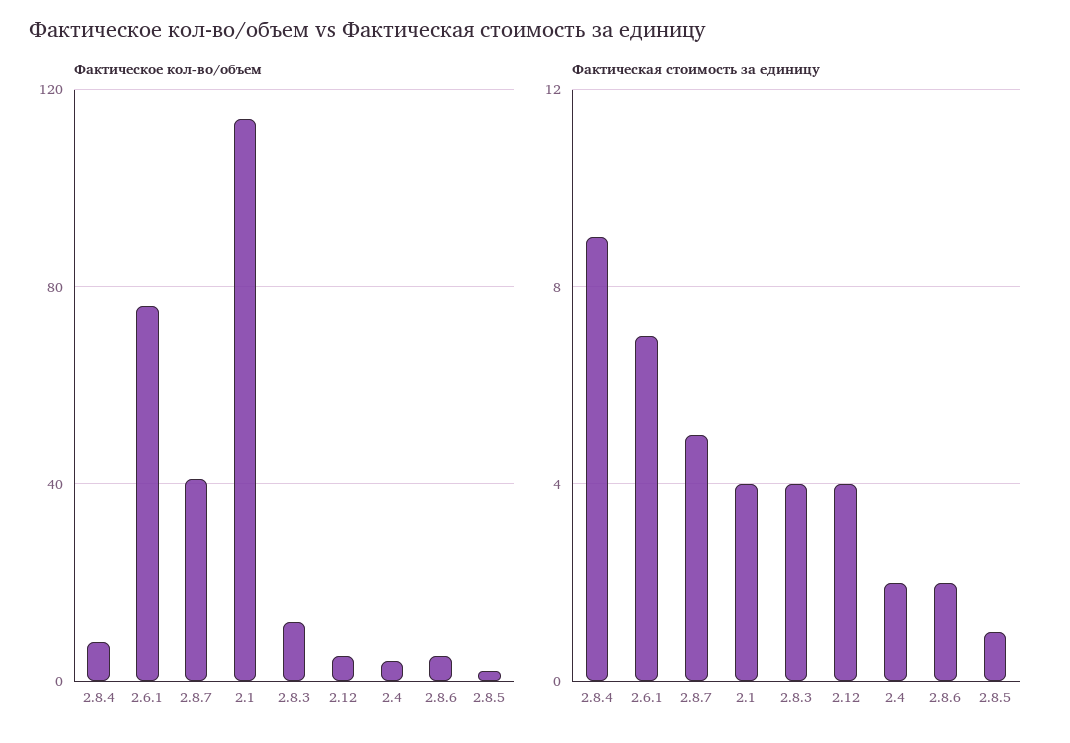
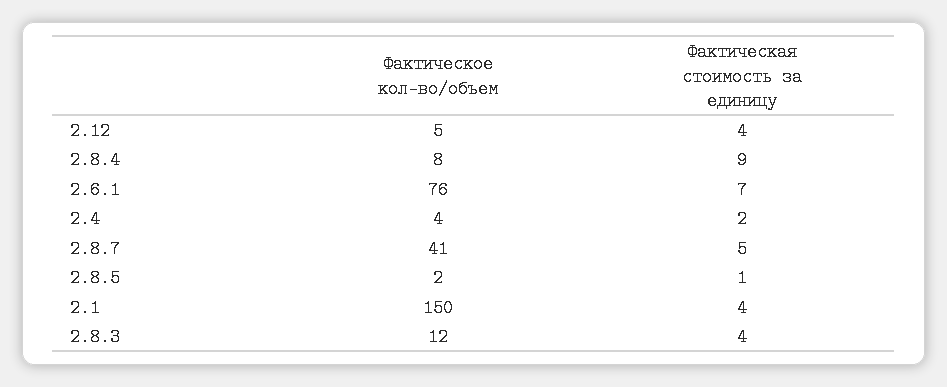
  {
    "Фактическое кол-во/объем": {
      "2.8.4": 8,
      "2.6.1": 76,
      "2.8.7": 41,
-     "2.1": 115,
+     "2.1": 150,
      "2.8.3": 12,
      "2.12": 5,
      "2.4": 4,
-     "2.8.6": 5,
      "2.8.5": 2
    },
    "Фактическая стоимость за единицу": {
      "2.8.4": 9,
      "2.6.1": 7,
      "2.8.7": 5,
      "2.1": 4,
      "2.8.3": 4,
      "2.12": 4,
      "2.4": 2,
-     "2.8.6": 2,
      "2.8.5": 1
    }
  }

